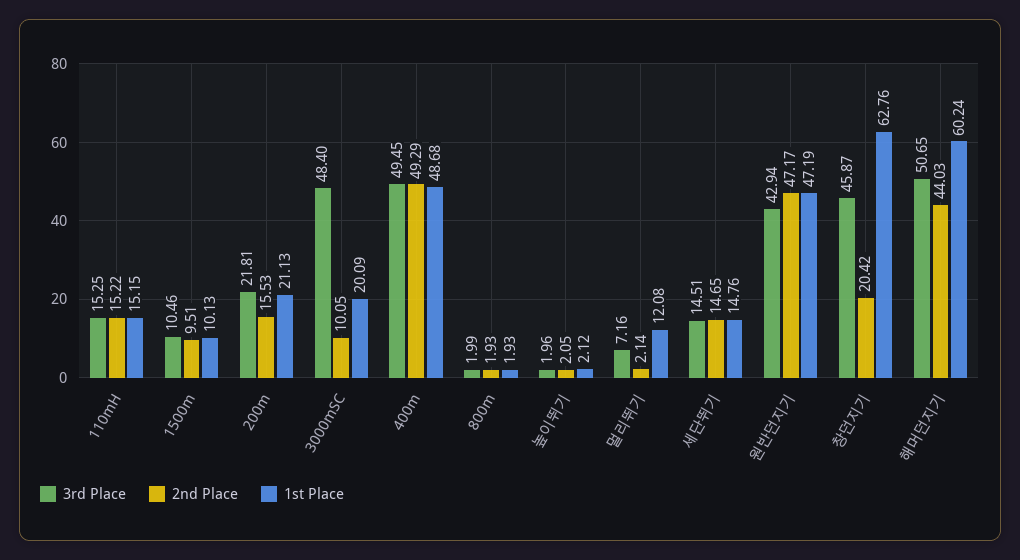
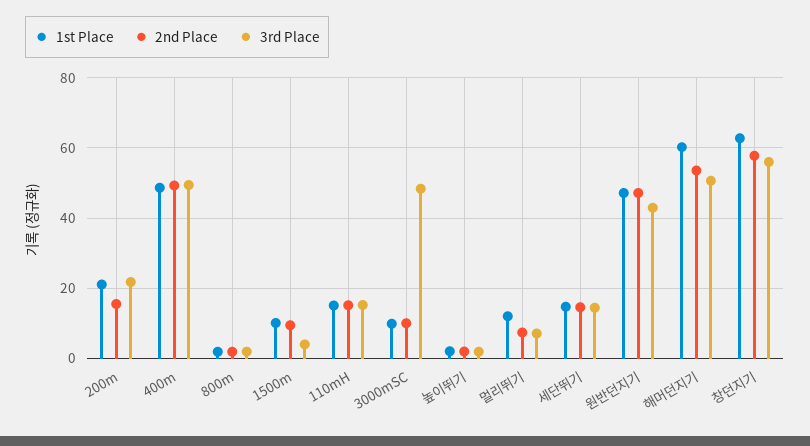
  {
    "3rd Place": {
      "110mH": 15.25,
-     "1500m": 10.46,
+     "1500m": 4,
      "200m": 21.81,
      "3000mSC": 48.4,
      "400m": 49.45,
      "800m": 1.99,
      "높이뛰기": 1.96,
      "멀리뛰기": 7.16,
      "세단뛰기": 14.51,
      "원반던지기": 42.94,
-     "창던지기": 45.87,
+     "창던지기": 56,
      "해머던지기": 50.65
    },
    "2nd Place": {
      "110mH": 15.22,
      "1500m": 9.51,
      "200m": 15.53,
      "3000mSC": 10.05,
      "400m": 49.29,
      "800m": 1.93,
      "높이뛰기": 2.05,
-     "멀리뛰기": 2.14,
+     "멀리뛰기": 8,
      "세단뛰기": 14.65,
      "원반던지기": 47.17,
-     "창던지기": 20.42,
+     "창던지기": 58,
-     "해머던지기": 44.03
+     "해머던지기": 54
    },
    "1st Place": {
      "110mH": 15.15,
      "1500m": 10.13,
      "200m": 21.13,
-     "3000mSC": 20.09,
+     "3000mSC": 10,
      "400m": 48.68,
      "800m": 1.93,
      "높이뛰기": 2.12,
      "멀리뛰기": 12.08,
      "세단뛰기": 14.76,
      "원반던지기": 47.19,
      "창던지기": 62.76,
      "해머던지기": 60.24
    }
  }

